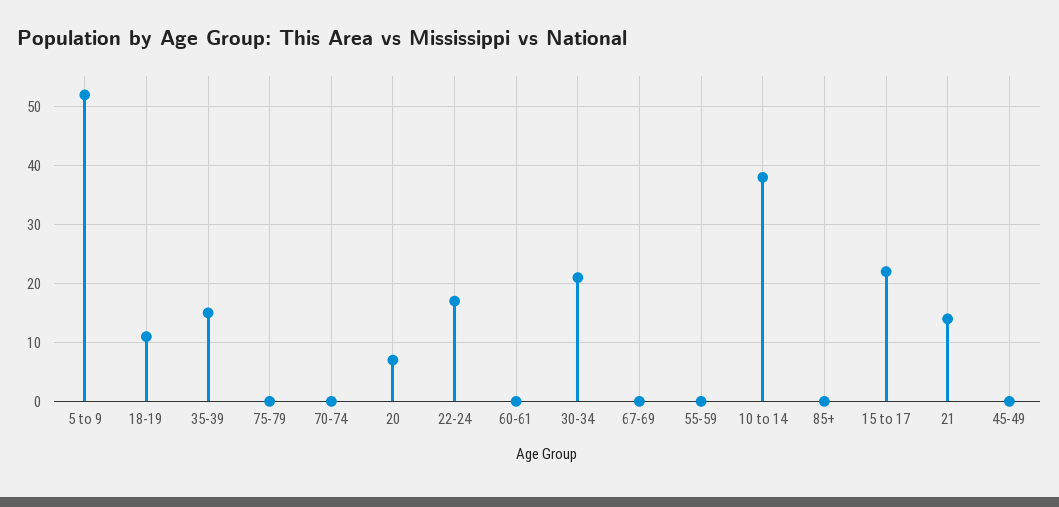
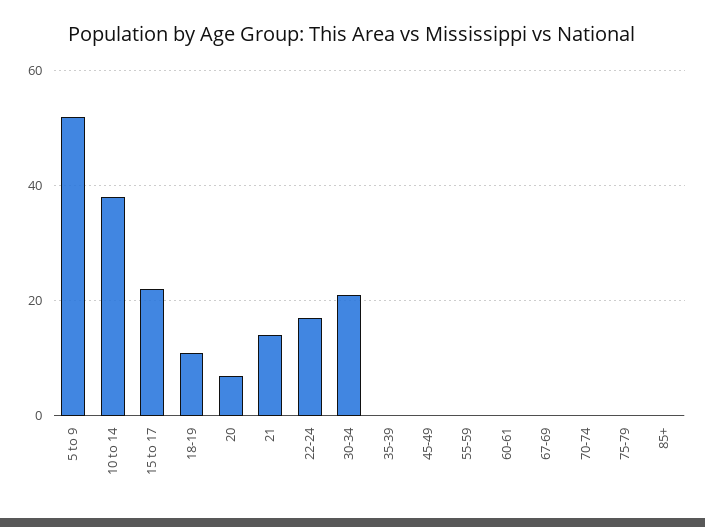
  {
    "5 to 9": 50,
    "18-19": 10,
-   "35-39": 15,
+   "35-39": 0,
    "75-79": 0,
    "70-74": 0,
    "20": 5,
    "22-24": 15,
    "60-61": 0,
    "30-34": 20,
    "67-69": 0,
    "55-59": 0,
    "10 to 14": 40,
    "85+": 0,
    "15 to 17": 20,
    "21": 15,
    "45-49": 0
  }

